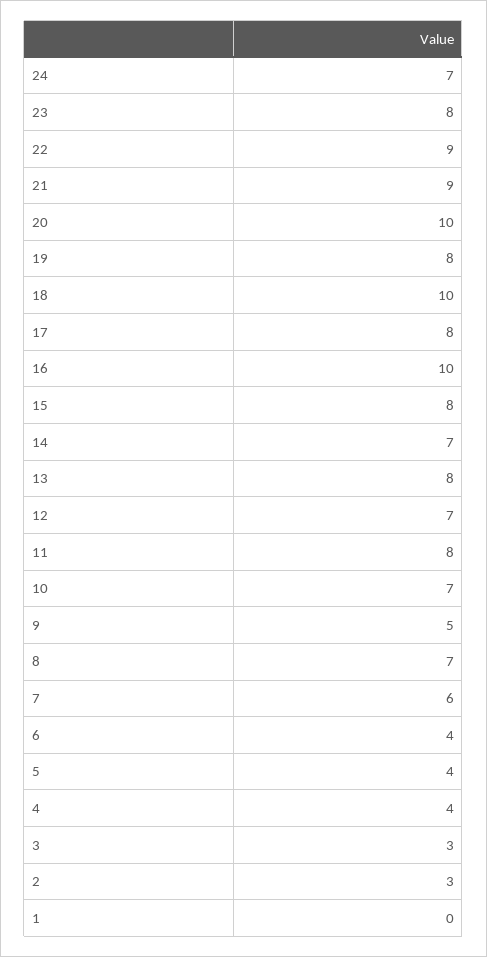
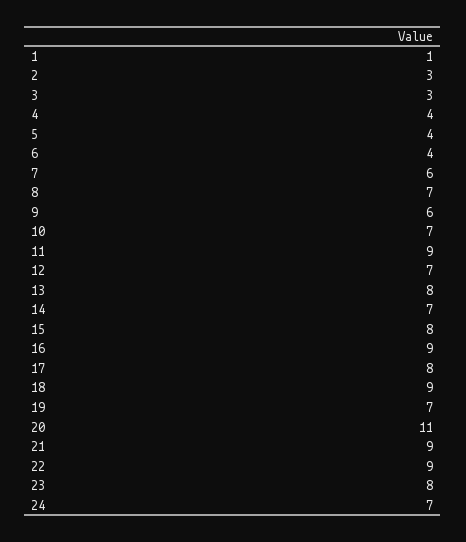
  {
    "24": 7,
    "23": 8,
    "22": 9,
    "21": 9,
-   "20": 10,
+   "20": 11,
-   "19": 8,
+   "19": 7,
-   "18": 10,
+   "18": 9,
    "17": 8,
-   "16": 10,
+   "16": 9,
    "15": 8,
    "14": 7,
    "13": 8,
    "12": 7,
-   "11": 8,
+   "11": 9,
    "10": 7,
-   "9": 5,
+   "9": 6,
    "8": 7,
    "7": 6,
    "6": 4,
    "5": 4,
    "4": 4,
    "3": 3,
    "2": 3,
-   "1": 0
+   "1": 1
  }

